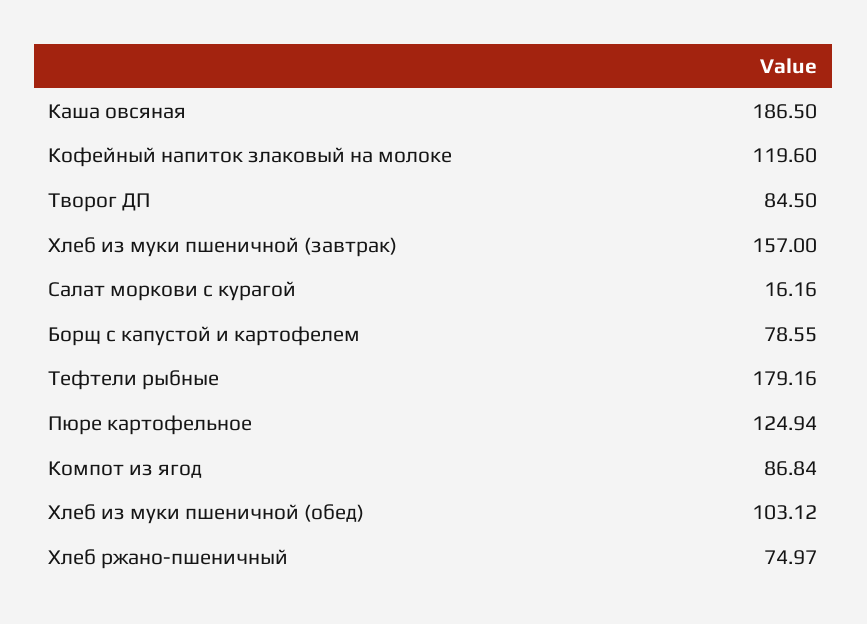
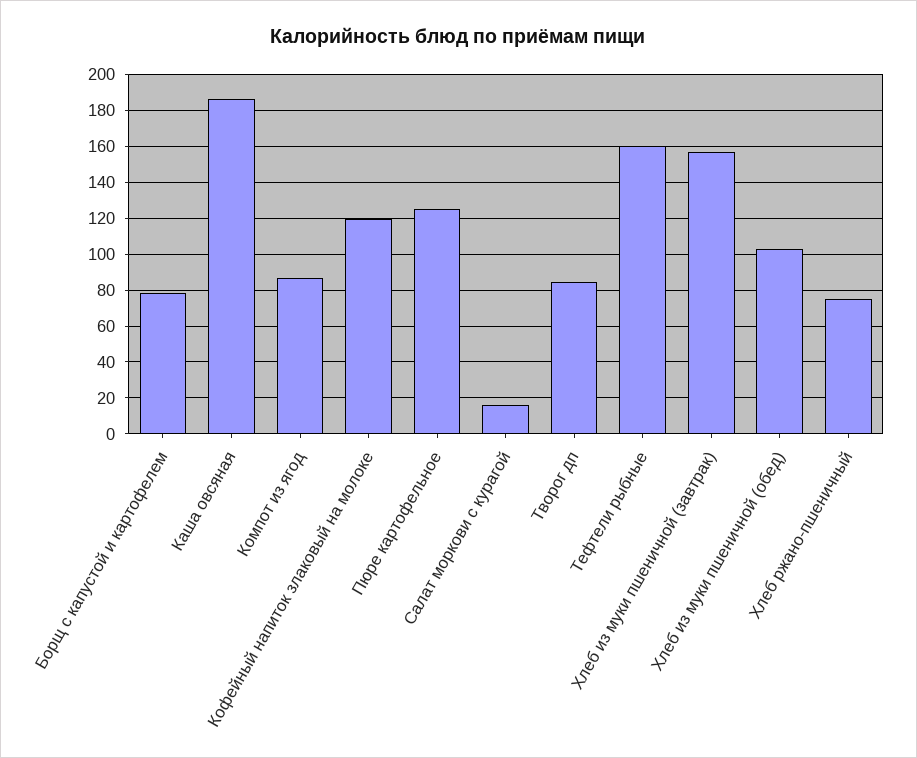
  {
    "Каша овсяная": 186.5,
    "Кофейный напиток злаковый на молоке": 119.6,
    "Творог ДП": 84.5,
    "Хлеб из муки пшеничной (завтрак)": 157,
    "Салат моркови с курагой": 16.16,
    "Борщ с капустой и картофелем": 78.55,
-   "Тефтели рыбные": 179.16,
+   "Тефтели рыбные": 160,
    "Пюре картофельное": 124.94,
    "Компот из ягод": 86.84,
    "Хлеб из муки пшеничной (обед)": 103.12,
    "Хлеб ржано-пшеничный": 74.97
  }

